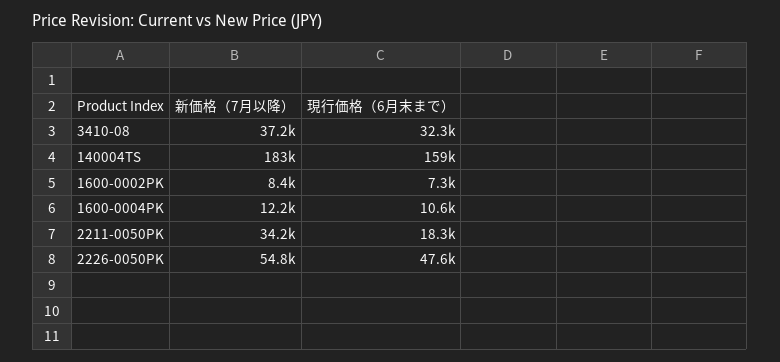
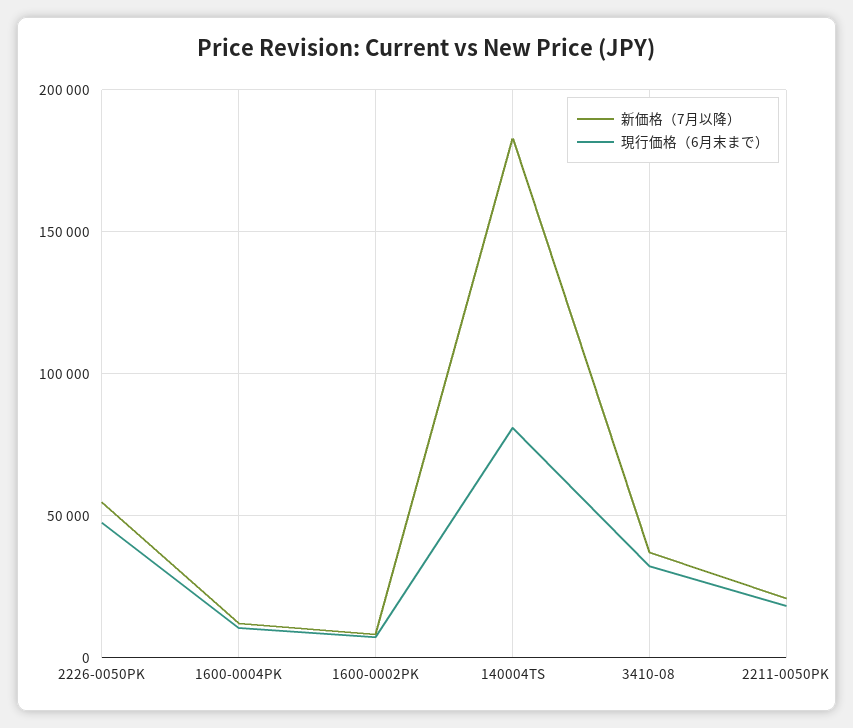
  {
    "新価格（7月以降）": {
      "3410-08": 37200,
      "140004TS": 183000,
      "1600-0002PK": 8400,
      "1600-0004PK": 12200,
-     "2211-0050PK": 34200,
+     "2211-0050PK": 20000,
      "2226-0050PK": 54800
    },
    "現行価格（6月末まで）": {
      "3410-08": 32300,
-     "140004TS": 159000,
+     "140004TS": 80000,
      "1600-0002PK": 7300,
      "1600-0004PK": 10600,
      "2211-0050PK": 18300,
      "2226-0050PK": 47600
    }
  }

